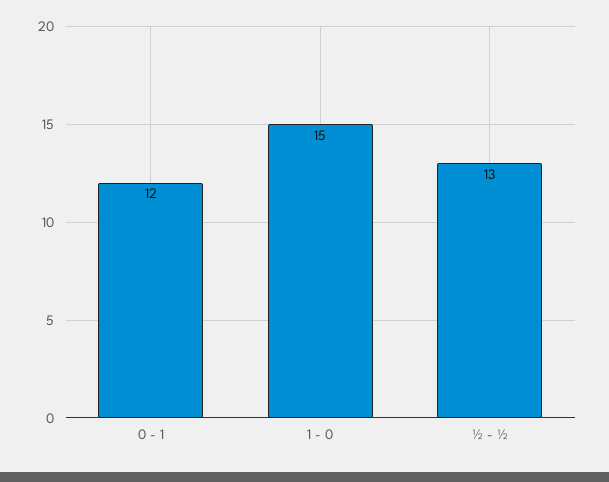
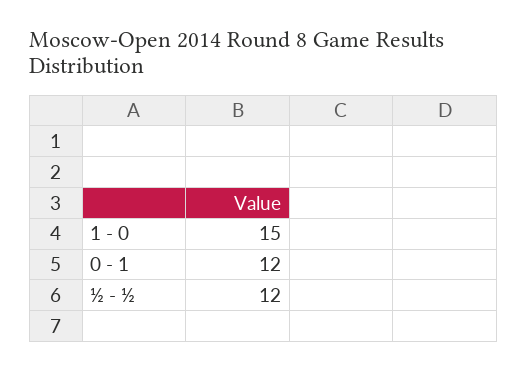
  {
    "0 - 1": 12,
    "1 - 0": 15,
-   "½ - ½": 13
+   "½ - ½": 12
  }

